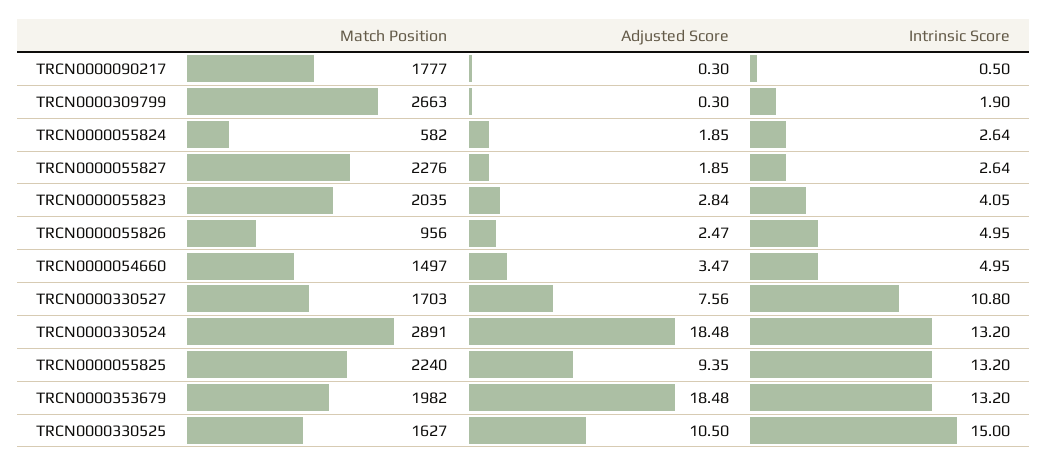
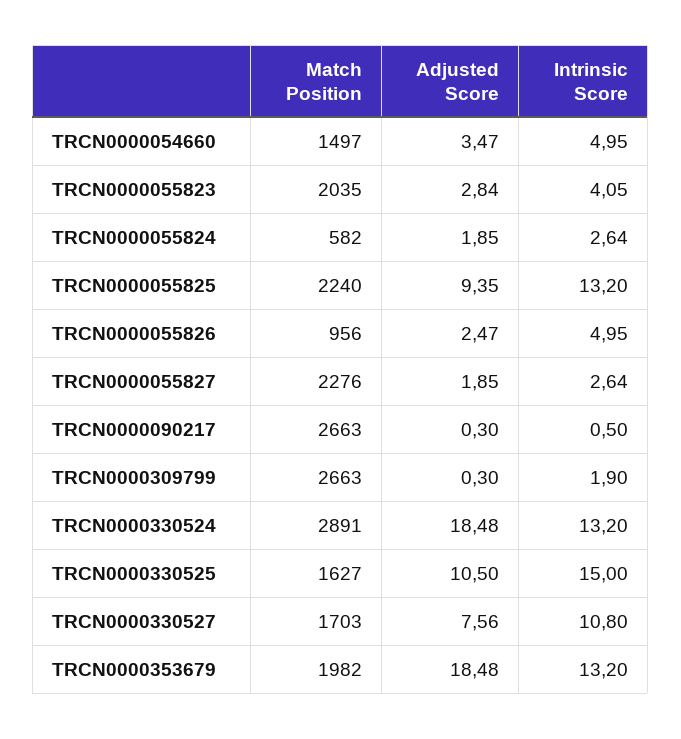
  {
    "Match Position": {
-     "TRCN0000090217": 1777,
+     "TRCN0000090217": 2663,
      "TRCN0000309799": 2663,
      "TRCN0000055824": 582,
      "TRCN0000055827": 2276,
      "TRCN0000055823": 2035,
      "TRCN0000055826": 956,
      "TRCN0000054660": 1497,
      "TRCN0000330527": 1703,
      "TRCN0000330524": 2891,
      "TRCN0000055825": 2240,
      "TRCN0000353679": 1982,
      "TRCN0000330525": 1627
    },
    "Adjusted Score": {
      "TRCN0000090217": 0.3,
      "TRCN0000309799": 0.3,
      "TRCN0000055824": 1.85,
      "TRCN0000055827": 1.85,
      "TRCN0000055823": 2.84,
      "TRCN0000055826": 2.47,
      "TRCN0000054660": 3.47,
      "TRCN0000330527": 7.56,
      "TRCN0000330524": 18.48,
      "TRCN0000055825": 9.35,
      "TRCN0000353679": 18.48,
      "TRCN0000330525": 10.5
    },
    "Intrinsic Score": {
      "TRCN0000090217": 0.5,
      "TRCN0000309799": 1.9,
      "TRCN0000055824": 2.64,
      "TRCN0000055827": 2.64,
      "TRCN0000055823": 4.05,
      "TRCN0000055826": 4.95,
      "TRCN0000054660": 4.95,
      "TRCN0000330527": 10.8,
      "TRCN0000330524": 13.2,
      "TRCN0000055825": 13.2,
      "TRCN0000353679": 13.2,
      "TRCN0000330525": 15
    }
  }

